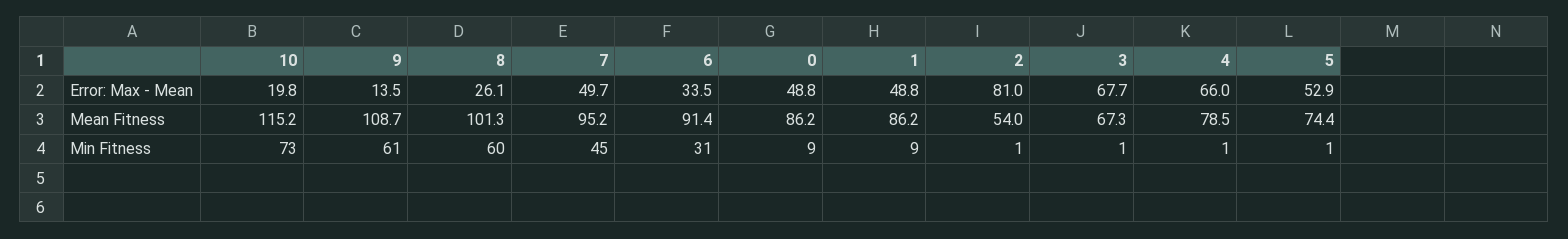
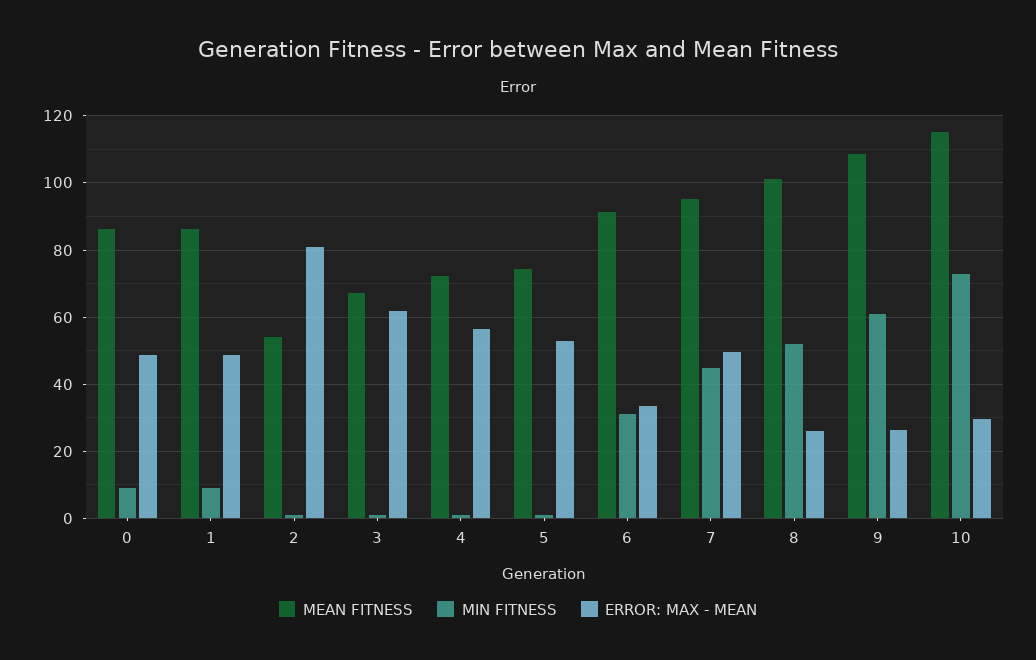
  {
    "Error: Max - Mean": {
-     "10": 19.8,
+     "10": 30,
-     "9": 13.5,
+     "9": 26,
      "8": 26.1,
      "7": 49.7,
      "6": 33.5,
      "0": 48.8,
      "1": 48.8,
      "2": 81,
-     "3": 67.7,
+     "3": 62,
-     "4": 66,
+     "4": 56,
      "5": 52.9
    },
    "Mean Fitness": {
      "10": 115.2,
      "9": 108.7,
      "8": 101.3,
      "7": 95.2,
      "6": 91.4,
      "0": 86.2,
      "1": 86.2,
      "2": 54,
      "3": 67.3,
-     "4": 78.5,
+     "4": 72,
      "5": 74.4
    },
    "Min Fitness": {
      "10": 73,
      "9": 61,
-     "8": 60,
+     "8": 52,
      "7": 45,
      "6": 31,
      "0": 9,
      "1": 9,
      "2": 1,
      "3": 1,
      "4": 1,
      "5": 1
    }
  }

